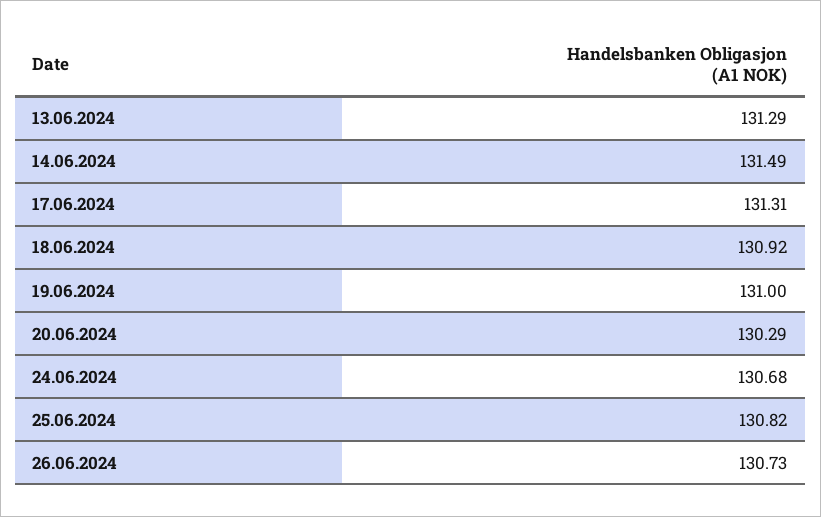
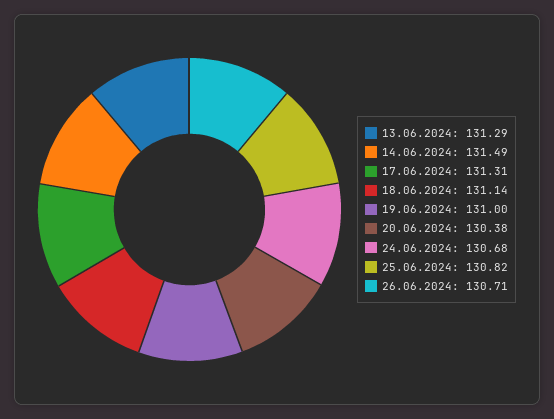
  {
    "13.06.2024": 131.29,
    "14.06.2024": 131.49,
    "17.06.2024": 131.31,
-   "18.06.2024": 130.92,
+   "18.06.2024": 131.14,
    "19.06.2024": 131,
-   "20.06.2024": 130.29,
+   "20.06.2024": 130.38,
    "24.06.2024": 130.68,
    "25.06.2024": 130.82,
-   "26.06.2024": 130.73
+   "26.06.2024": 130.71
  }

